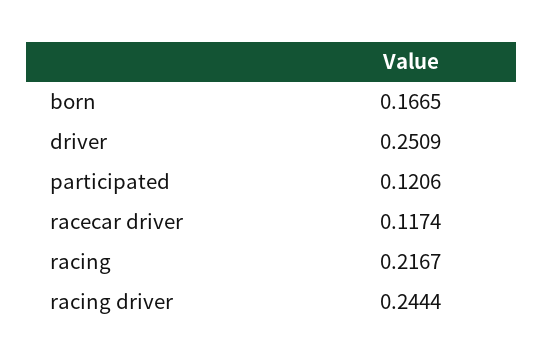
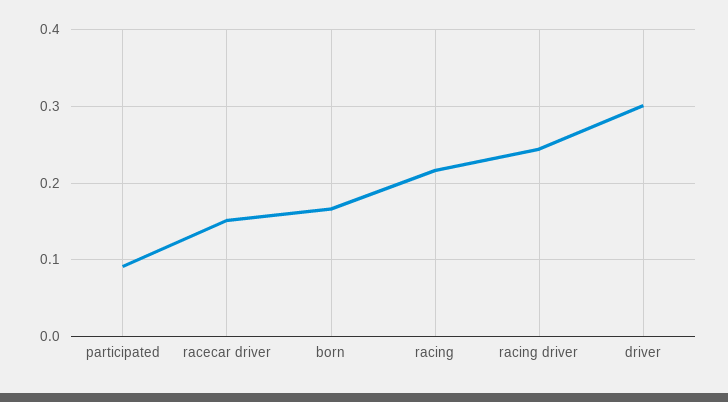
  {
    "born": 0.1665,
-   "driver": 0.2509,
+   "driver": 0.3,
-   "participated": 0.1206,
+   "participated": 0.09,
-   "racecar driver": 0.1174,
+   "racecar driver": 0.15,
    "racing": 0.2167,
    "racing driver": 0.2444
  }

